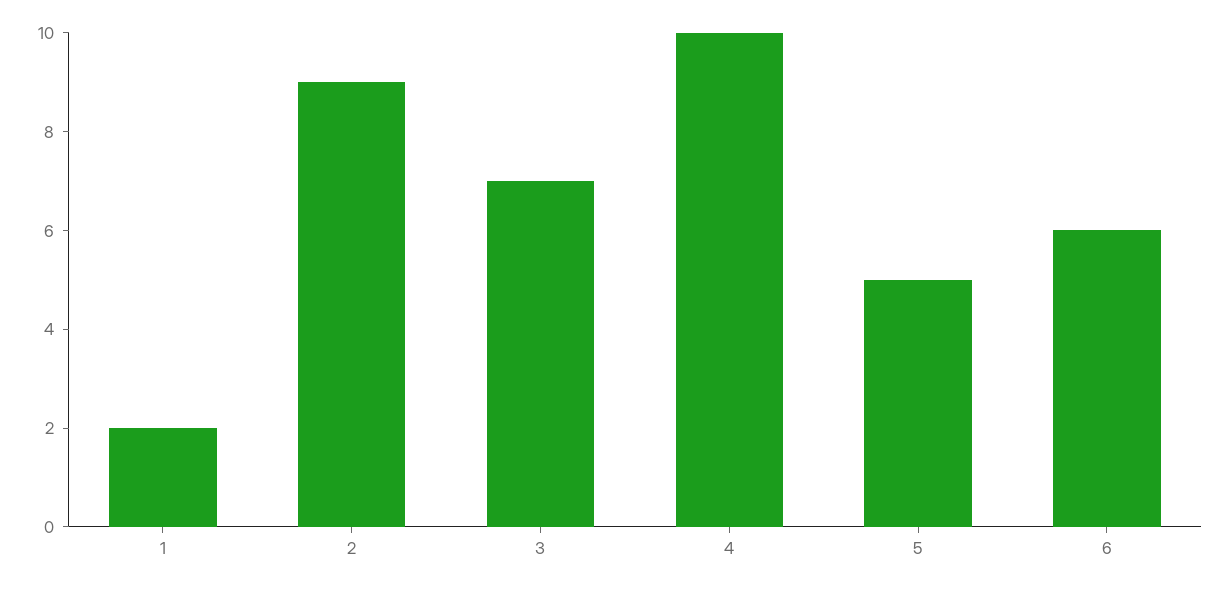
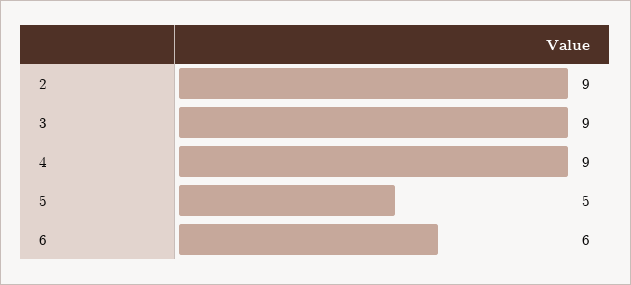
  {
-   "1": 2,
    "2": 9,
-   "3": 7,
+   "3": 9,
-   "4": 10,
+   "4": 9,
    "5": 5,
    "6": 6
  }

